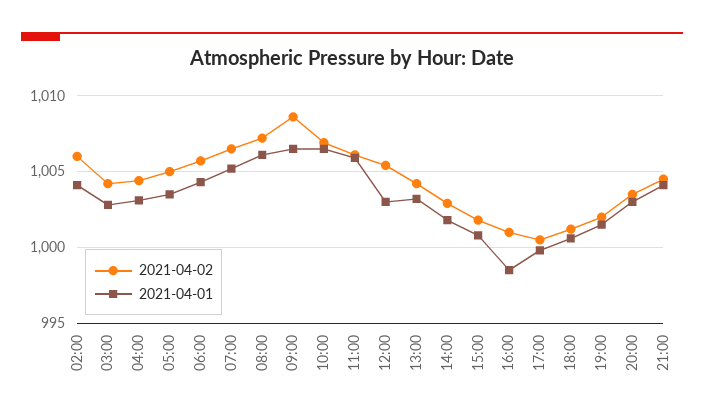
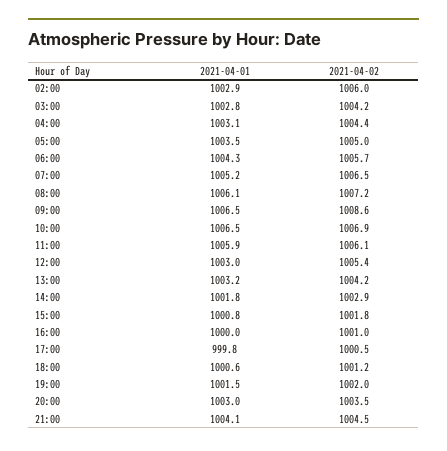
  {
    "2021-04-02": {
      "02:00": 1006,
      "03:00": 1004.2,
      "04:00": 1004.4,
      "05:00": 1005,
      "06:00": 1005.7,
      "07:00": 1006.5,
      "08:00": 1007.2,
      "09:00": 1008.6,
      "10:00": 1006.9,
      "11:00": 1006.1,
      "12:00": 1005.4,
      "13:00": 1004.2,
      "14:00": 1002.9,
      "15:00": 1001.8,
      "16:00": 1001,
      "17:00": 1000.5,
      "18:00": 1001.2,
      "19:00": 1002,
      "20:00": 1003.5,
      "21:00": 1004.5
    },
    "2021-04-01": {
-     "02:00": 1004,
+     "02:00": 1002.9,
      "03:00": 1002.8,
      "04:00": 1003.1,
      "05:00": 1003.5,
      "06:00": 1004.3,
      "07:00": 1005.2,
      "08:00": 1006.1,
      "09:00": 1006.5,
      "10:00": 1006.5,
      "11:00": 1005.9,
      "12:00": 1003,
      "13:00": 1003.2,
      "14:00": 1001.8,
      "15:00": 1000.8,
-     "16:00": 998.5,
+     "16:00": 1000,
      "17:00": 999.8,
      "18:00": 1000.6,
      "19:00": 1001.5,
      "20:00": 1003,
      "21:00": 1004.1
    }
  }

